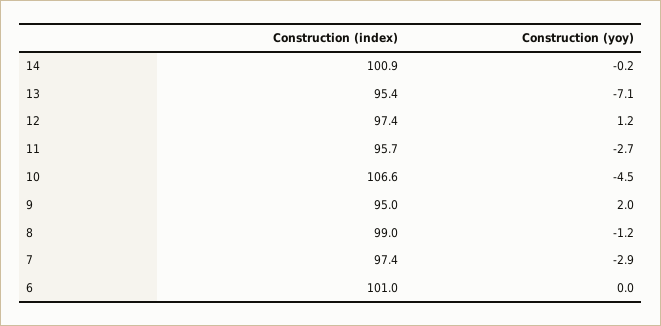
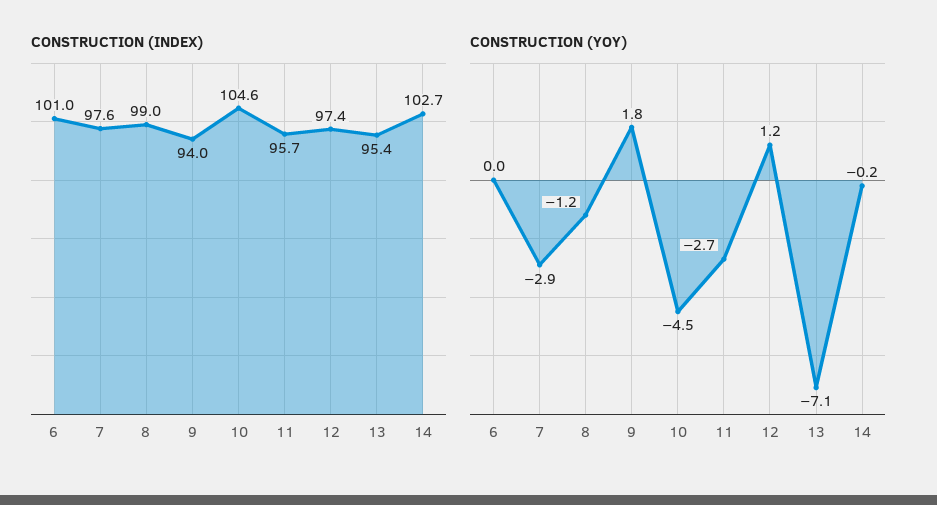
  {
    "Construction (index)": {
-     "14": 100.9,
+     "14": 102.7,
      "13": 95.4,
      "12": 97.4,
      "11": 95.7,
-     "10": 106.6,
+     "10": 104.6,
-     "9": 95,
+     "9": 94,
      "8": 99,
-     "7": 97.4,
+     "7": 97.6,
      "6": 101
    },
    "Construction (yoy)": {
      "14": -0.2,
      "13": -7.1,
      "12": 1.2,
      "11": -2.7,
      "10": -4.5,
-     "9": 2,
+     "9": 1.8,
      "8": -1.2,
      "7": -2.9,
      "6": 0
    }
  }

